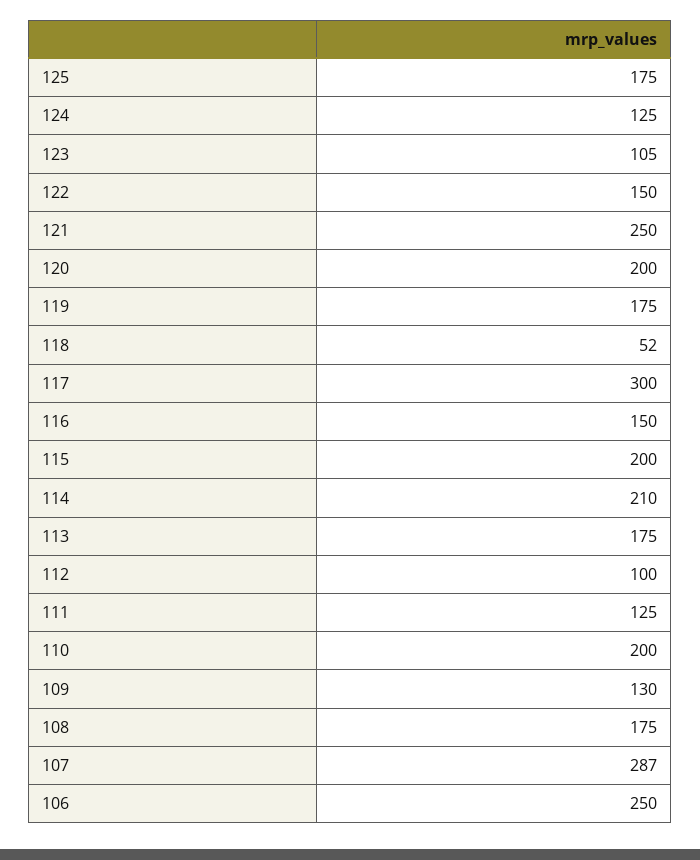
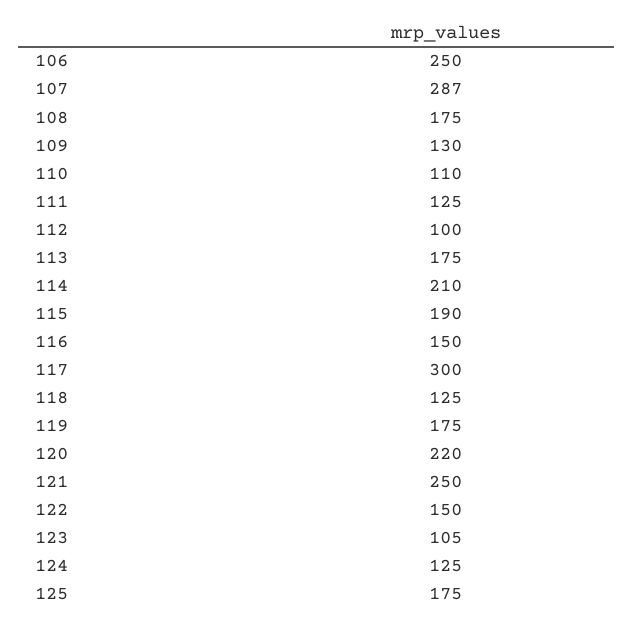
  {
    "125": 175,
    "124": 125,
    "123": 105,
    "122": 150,
    "121": 250,
-   "120": 200,
+   "120": 220,
    "119": 175,
-   "118": 52,
+   "118": 125,
    "117": 300,
    "116": 150,
-   "115": 200,
+   "115": 190,
    "114": 210,
    "113": 175,
    "112": 100,
    "111": 125,
-   "110": 200,
+   "110": 110,
    "109": 130,
    "108": 175,
    "107": 287,
    "106": 250
  }

